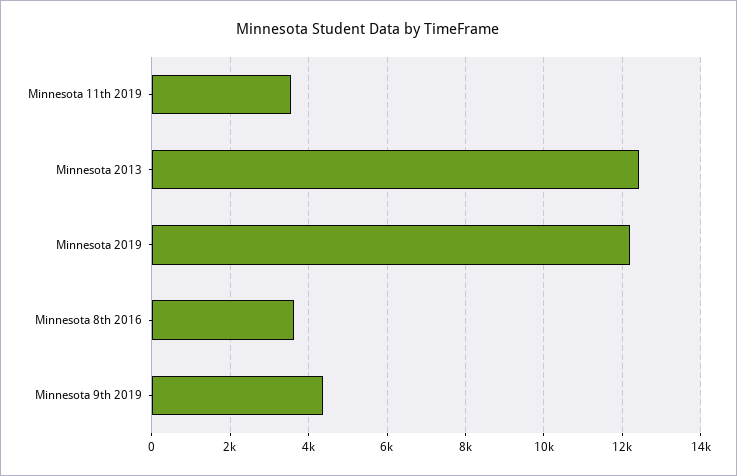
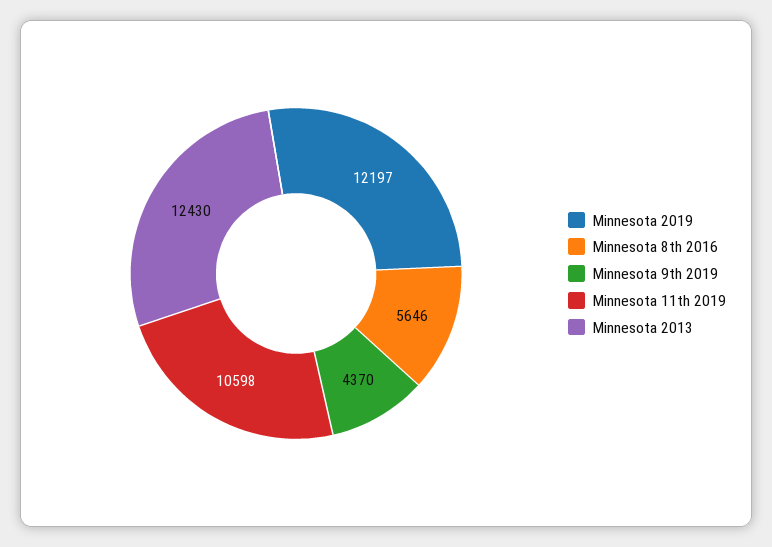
  {
-   "Minnesota 11th 2019": 3600,
+   "Minnesota 11th 2019": 10598,
    "Minnesota 2013": 12430,
    "Minnesota 2019": 12197,
-   "Minnesota 8th 2016": 3600,
+   "Minnesota 8th 2016": 5646,
    "Minnesota 9th 2019": 4370
  }

